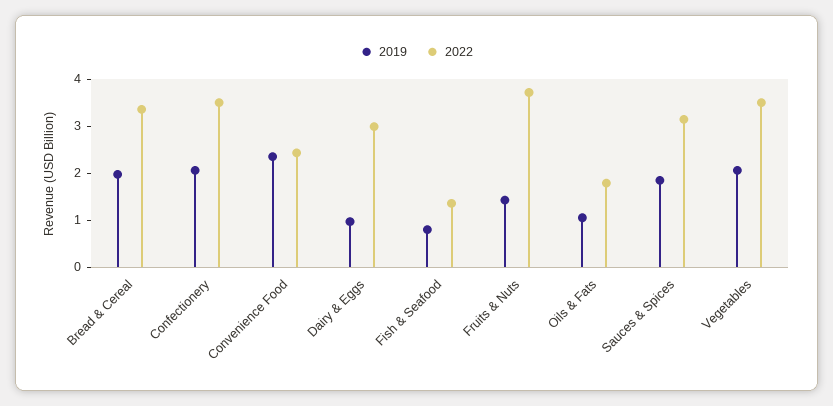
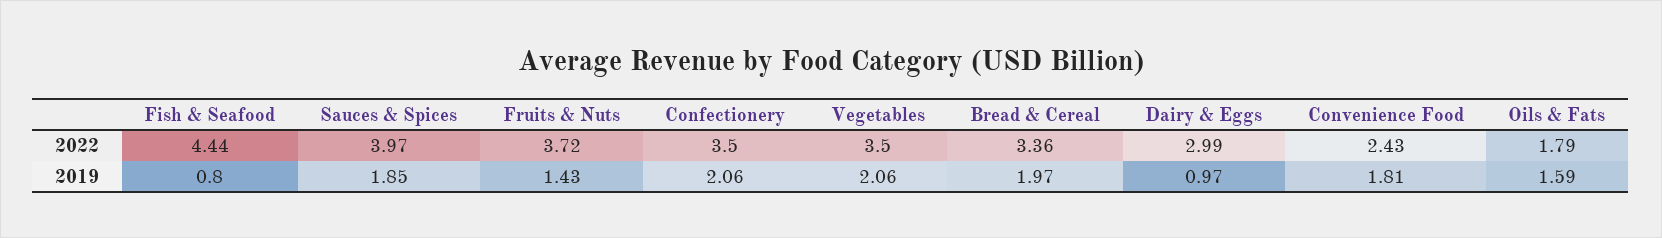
  {
    "2019": {
      "Bread & Cereal": 1.97,
      "Confectionery": 2.06,
-     "Convenience Food": 2.4,
+     "Convenience Food": 1.81,
      "Dairy & Eggs": 0.97,
      "Fish & Seafood": 0.8,
      "Fruits & Nuts": 1.43,
-     "Oils & Fats": 1,
+     "Oils & Fats": 1.59,
      "Sauces & Spices": 1.85,
      "Vegetables": 2.06
    },
    "2022": {
      "Bread & Cereal": 3.36,
      "Confectionery": 3.5,
      "Convenience Food": 2.43,
      "Dairy & Eggs": 2.99,
-     "Fish & Seafood": 1.4,
+     "Fish & Seafood": 4.44,
      "Fruits & Nuts": 3.72,
      "Oils & Fats": 1.79,
-     "Sauces & Spices": 3.2,
+     "Sauces & Spices": 3.97,
      "Vegetables": 3.5
    }
  }

